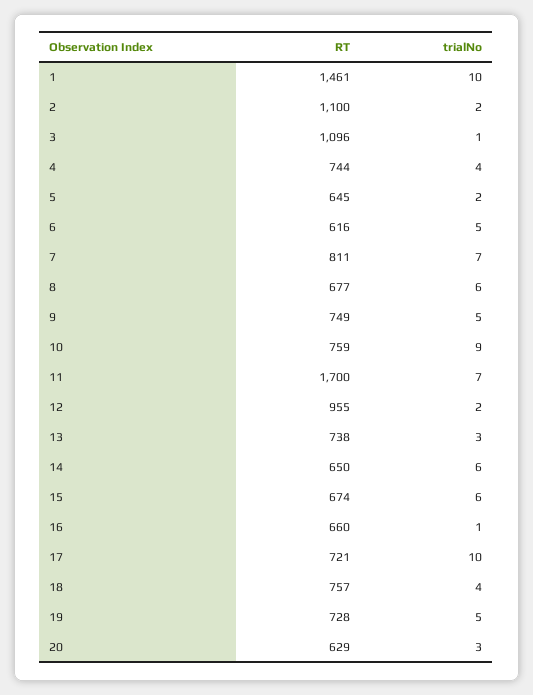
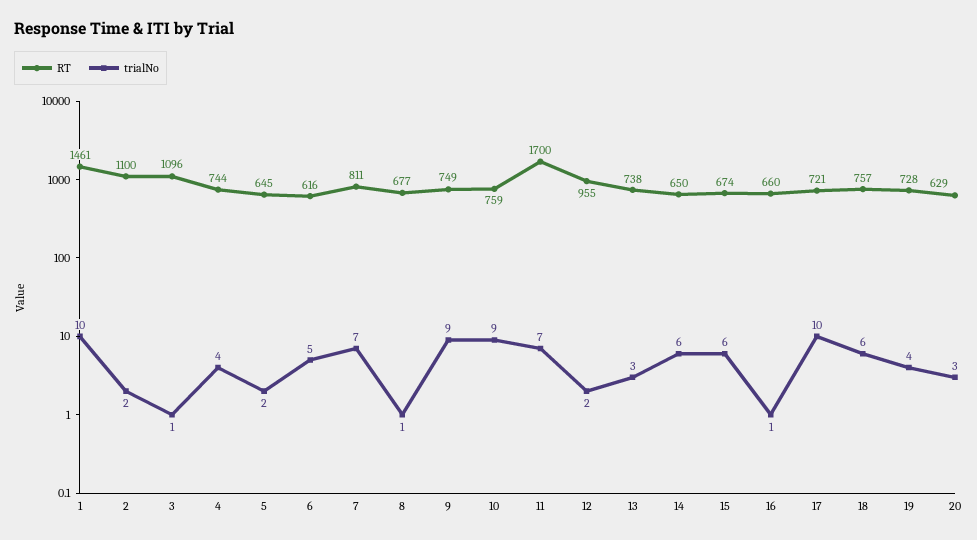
  {
    "RT": {
      "1": 1461,
      "2": 1100,
      "3": 1096,
      "4": 744,
      "5": 645,
      "6": 616,
      "7": 811,
      "8": 677,
      "9": 749,
      "10": 759,
      "11": 1700,
      "12": 955,
      "13": 738,
      "14": 650,
      "15": 674,
      "16": 660,
      "17": 721,
      "18": 757,
      "19": 728,
      "20": 629
    },
    "trialNo": {
      "1": 10,
      "2": 2,
      "3": 1,
      "4": 4,
      "5": 2,
      "6": 5,
      "7": 7,
-     "8": 6,
+     "8": 1,
-     "9": 5,
+     "9": 9,
      "10": 9,
      "11": 7,
      "12": 2,
      "13": 3,
      "14": 6,
      "15": 6,
      "16": 1,
      "17": 10,
-     "18": 4,
+     "18": 6,
-     "19": 5,
+     "19": 4,
      "20": 3
    }
  }

